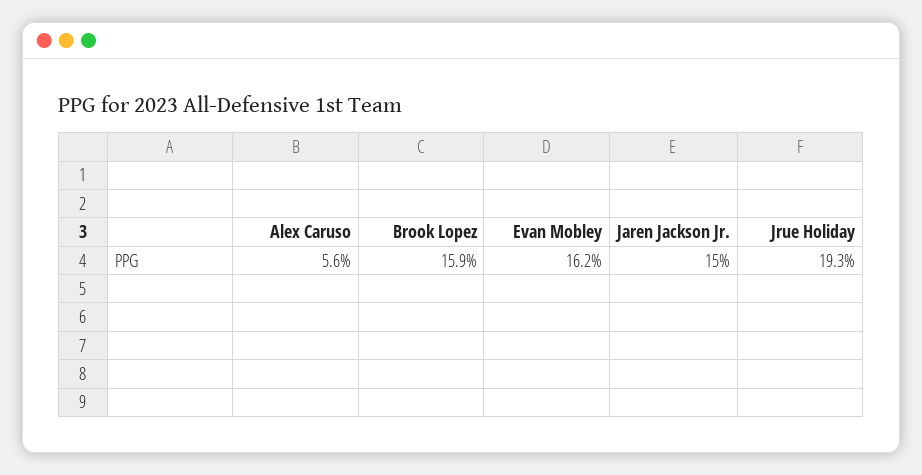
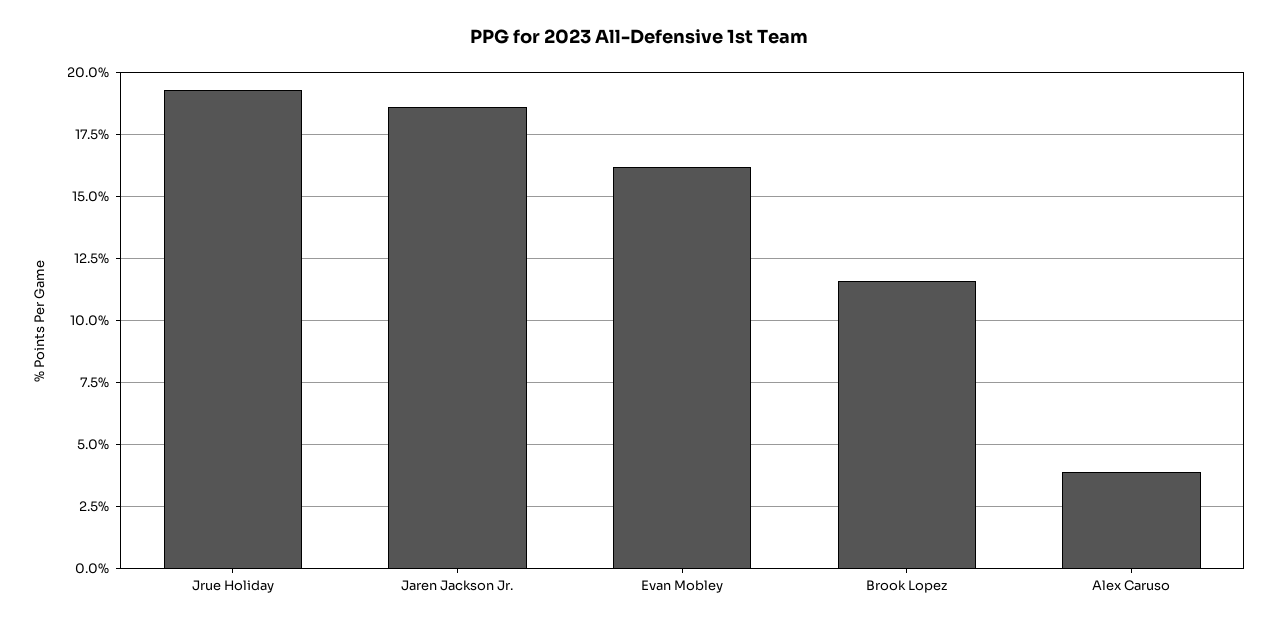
  {
-   "Alex Caruso": 5.6,
+   "Alex Caruso": 4,
-   "Brook Lopez": 15.9,
+   "Brook Lopez": 11.5,
    "Evan Mobley": 16.2,
-   "Jaren Jackson Jr.": 15,
+   "Jaren Jackson Jr.": 18.5,
    "Jrue Holiday": 19.3
  }

